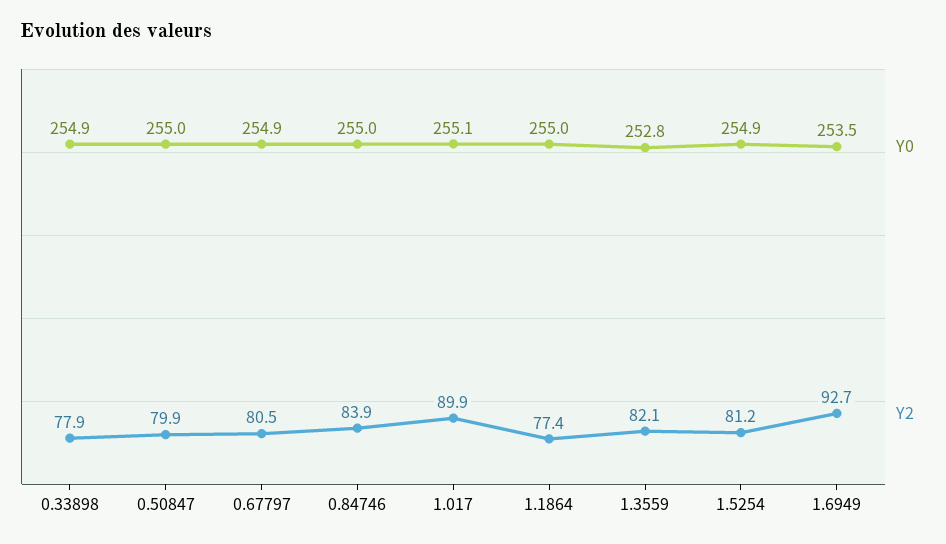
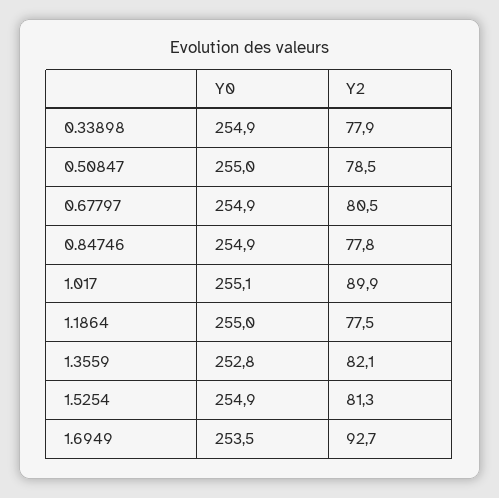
  {
    "Y0": {
      "0.33898": 254.9,
      "0.50847": 255,
      "0.67797": 254.9,
-     "0.84746": 255,
+     "0.84746": 254.9,
      "1.017": 255.1,
      "1.1864": 255,
      "1.3559": 252.8,
      "1.5254": 254.9,
      "1.6949": 253.5
    },
    "Y2": {
      "0.33898": 77.9,
-     "0.50847": 79.9,
+     "0.50847": 78.5,
      "0.67797": 80.5,
-     "0.84746": 83.9,
+     "0.84746": 77.8,
      "1.017": 89.9,
-     "1.1864": 77.4,
+     "1.1864": 77.5,
      "1.3559": 82.1,
-     "1.5254": 81.2,
+     "1.5254": 81.3,
      "1.6949": 92.7
    }
  }

